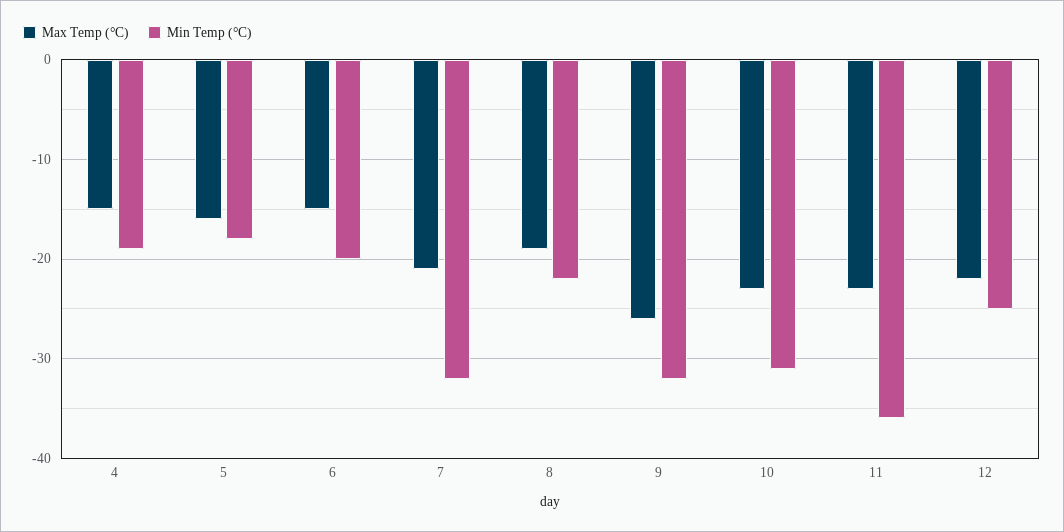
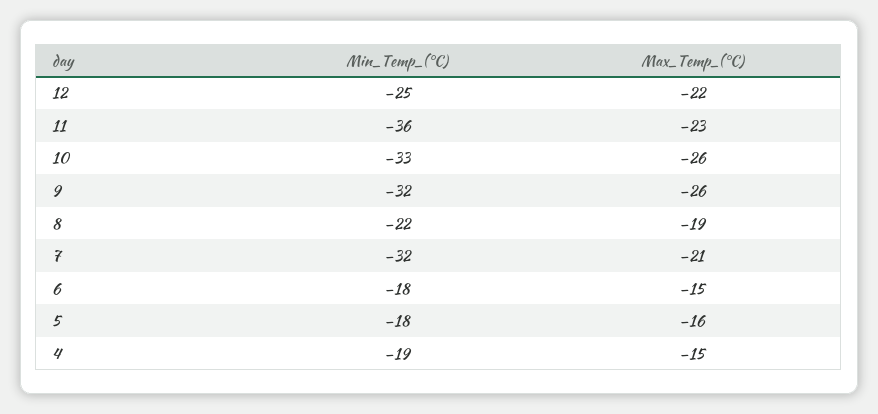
  {
    "Max Temp (°C)": {
      "4": -15,
      "5": -16,
      "6": -15,
      "7": -21,
      "8": -19,
      "9": -26,
-     "10": -23,
+     "10": -26,
      "11": -23,
      "12": -22
    },
    "Min Temp (°C)": {
      "4": -19,
      "5": -18,
-     "6": -20,
+     "6": -18,
      "7": -32,
      "8": -22,
      "9": -32,
-     "10": -31,
+     "10": -33,
      "11": -36,
      "12": -25
    }
  }

